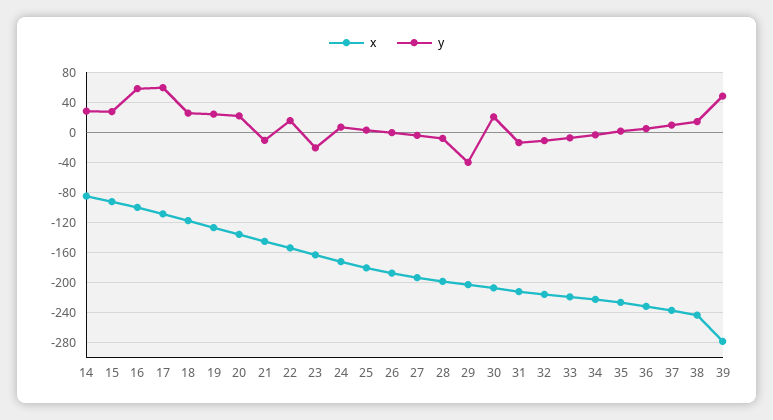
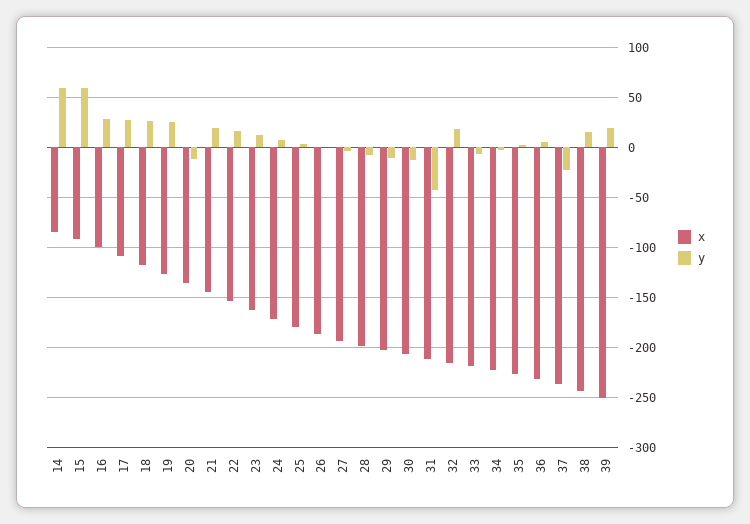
  {
    "x": {
      "14": -80,
      "15": -90,
      "16": -100,
      "17": -110,
      "18": -120,
      "19": -130,
      "20": -140,
      "21": -140,
      "22": -150,
      "23": -160,
      "24": -170,
      "25": -180,
      "26": -190,
      "27": -190,
      "28": -200,
      "29": -200,
      "30": -210,
      "31": -210,
      "32": -220,
      "33": -220,
      "34": -220,
      "35": -230,
      "36": -230,
      "37": -240,
      "38": -240,
-     "39": -280
+     "39": -250
    },
    "y": {
-     "14": 30,
+     "14": 60,
-     "15": 30,
+     "15": 60,
-     "16": 60,
+     "16": 30,
-     "17": 60,
+     "17": 30,
      "18": 30,
      "19": 30,
-     "20": 20,
+     "20": -10,
-     "21": -10,
+     "21": 20,
      "22": 20,
-     "23": -20,
+     "23": 10,
      "24": 10,
      "25": 0,
      "26": 0,
      "27": 0,
      "28": -10,
-     "29": -40,
+     "29": -10,
-     "30": 20,
+     "30": -10,
-     "31": -10,
+     "31": -40,
-     "32": -10,
+     "32": 20,
      "33": -10,
      "34": 0,
      "35": 0,
      "36": 10,
-     "37": 10,
+     "37": -20,
      "38": 20,
-     "39": 50
+     "39": 20
    }
  }

